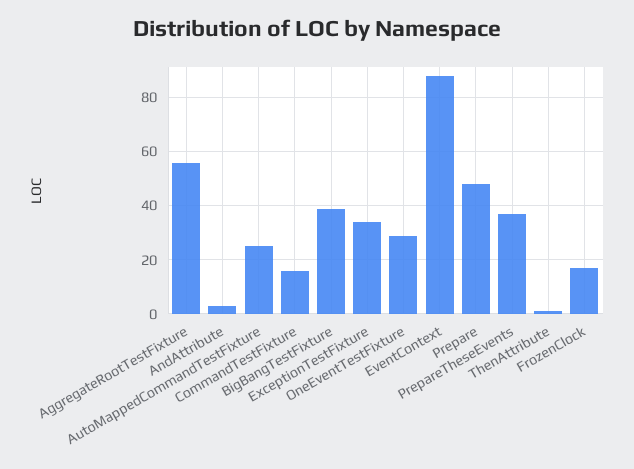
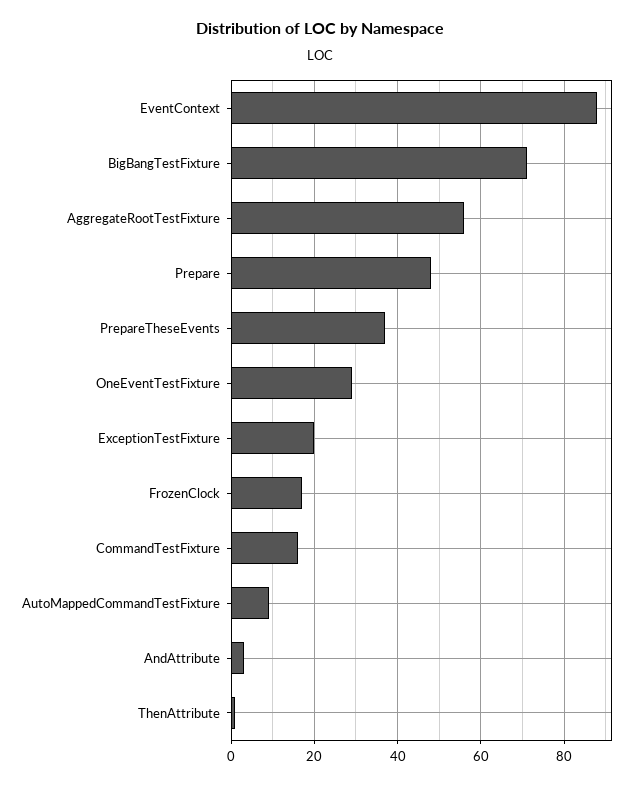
  {
    "AggregateRootTestFixture": 55,
    "AndAttribute": 5,
-   "AutoMappedCommandTestFixture": 25,
+   "AutoMappedCommandTestFixture": 10,
    "CommandTestFixture": 15,
-   "BigBangTestFixture": 40,
+   "BigBangTestFixture": 70,
-   "ExceptionTestFixture": 35,
+   "ExceptionTestFixture": 20,
    "OneEventTestFixture": 30,
    "EventContext": 90,
    "Prepare": 50,
    "PrepareTheseEvents": 35,
    "ThenAttribute": 0,
    "FrozenClock": 15
  }

